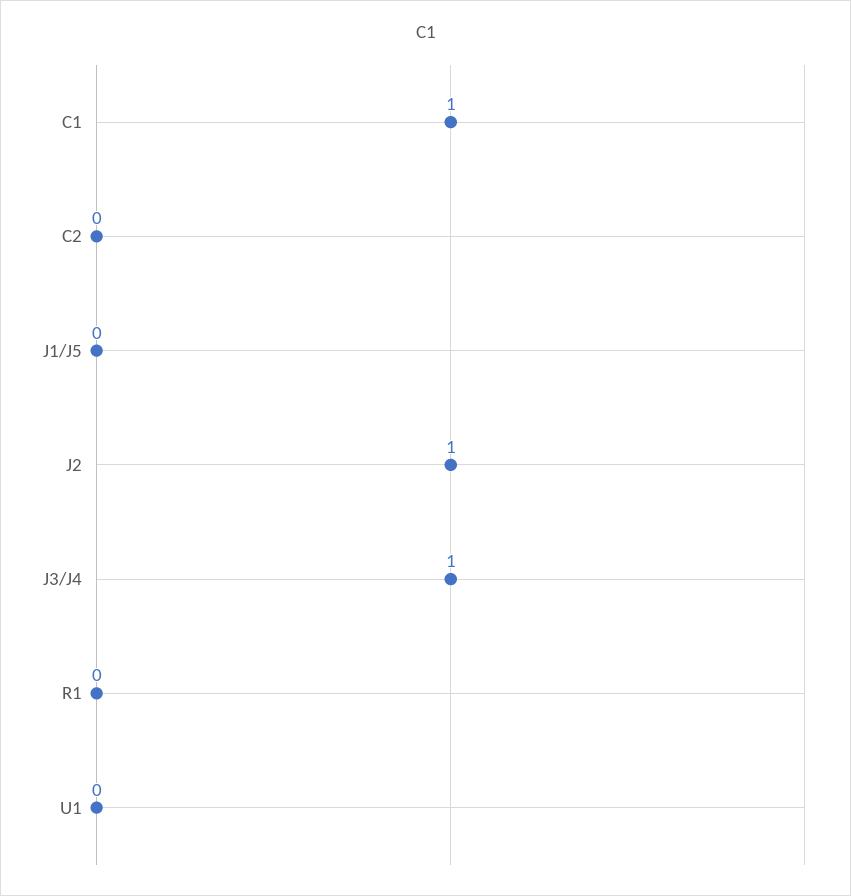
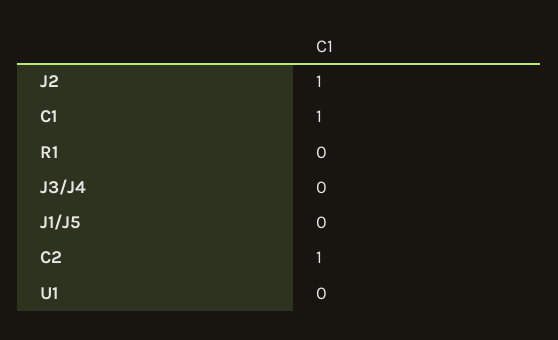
  {
    "C1": 1,
-   "C2": 0,
+   "C2": 1,
    "J1/J5": 0,
    "J2": 1,
-   "J3/J4": 1,
+   "J3/J4": 0,
    "R1": 0,
    "U1": 0
  }

